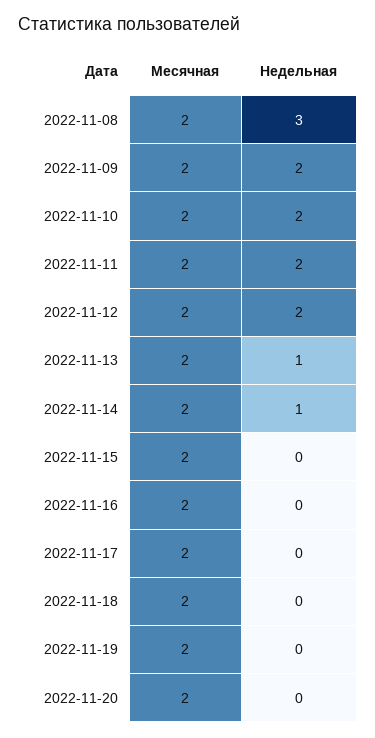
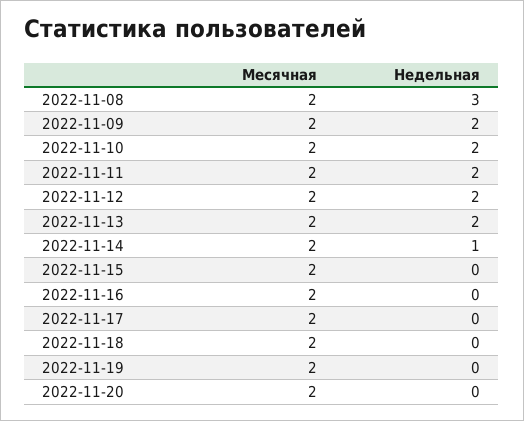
  {
    "Месячная": {
      "2022-11-08": 2,
      "2022-11-09": 2,
      "2022-11-10": 2,
      "2022-11-11": 2,
      "2022-11-12": 2,
      "2022-11-13": 2,
      "2022-11-14": 2,
      "2022-11-15": 2,
      "2022-11-16": 2,
      "2022-11-17": 2,
      "2022-11-18": 2,
      "2022-11-19": 2,
      "2022-11-20": 2
    },
    "Недельная": {
      "2022-11-08": 3,
      "2022-11-09": 2,
      "2022-11-10": 2,
      "2022-11-11": 2,
      "2022-11-12": 2,
-     "2022-11-13": 1,
+     "2022-11-13": 2,
      "2022-11-14": 1,
      "2022-11-15": 0,
      "2022-11-16": 0,
      "2022-11-17": 0,
      "2022-11-18": 0,
      "2022-11-19": 0,
      "2022-11-20": 0
    }
  }

